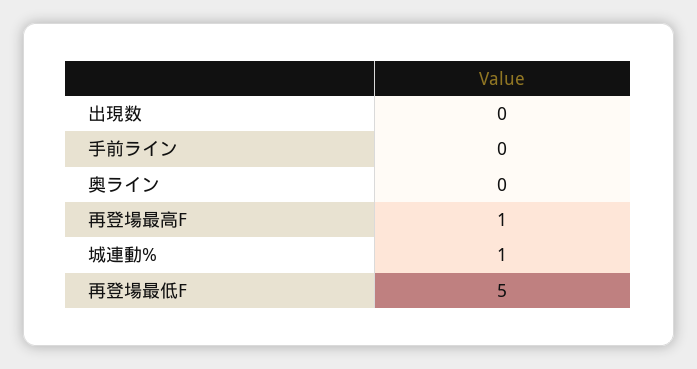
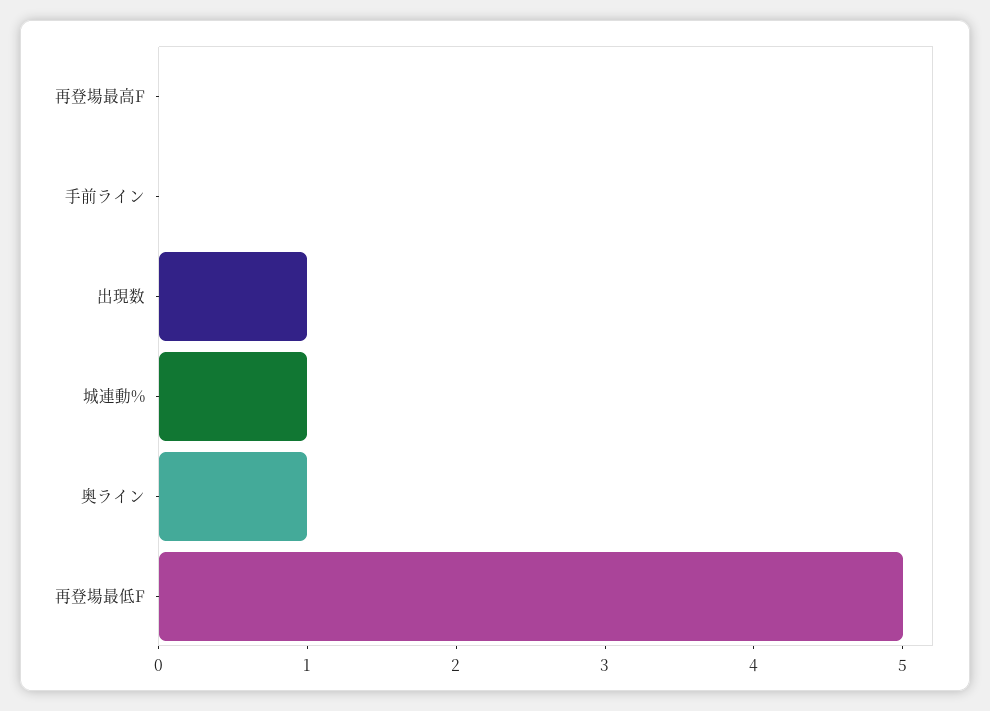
  {
-   "出現数": 0,
+   "出現数": 1,
    "手前ライン": 0,
-   "奥ライン": 0,
+   "奥ライン": 1,
-   "再登場最高F": 1,
+   "再登場最高F": 0,
    "城連動%": 1,
    "再登場最低F": 5
  }

